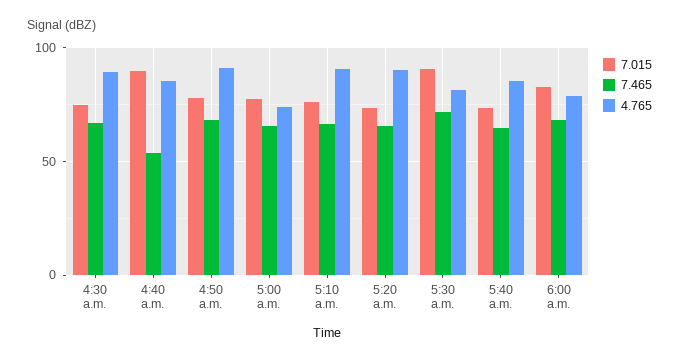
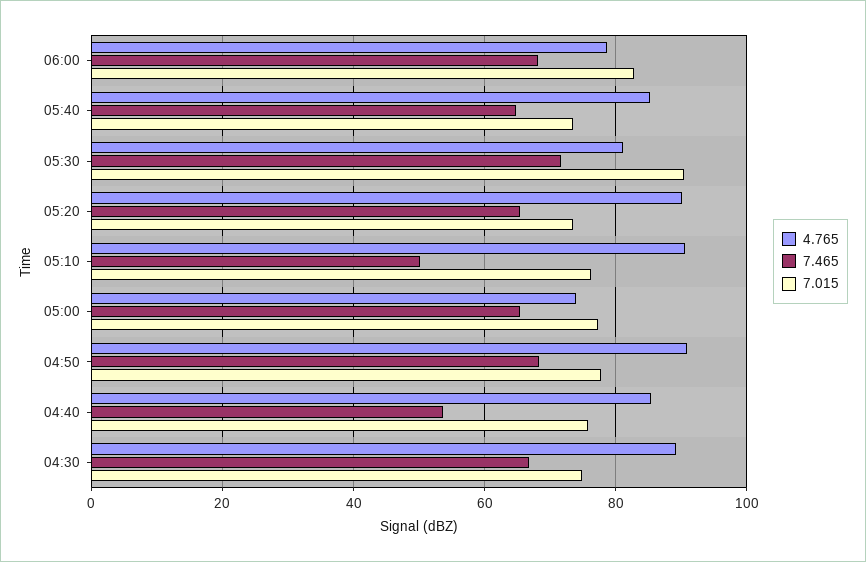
  {
    "7.015": {
      "4:30 a.m.": 74,
-     "4:40 a.m.": 90,
+     "4:40 a.m.": 76,
      "4:50 a.m.": 78,
      "5:00 a.m.": 78,
      "5:10 a.m.": 76,
      "5:20 a.m.": 74,
      "5:30 a.m.": 90,
      "5:40 a.m.": 74,
      "6:00 a.m.": 82
    },
    "7.465": {
      "4:30 a.m.": 66,
      "4:40 a.m.": 54,
      "4:50 a.m.": 68,
      "5:00 a.m.": 66,
-     "5:10 a.m.": 65,
+     "5:10 a.m.": 50,
      "5:20 a.m.": 66,
      "5:30 a.m.": 72,
      "5:40 a.m.": 64,
      "6:00 a.m.": 68
    },
    "4.765": {
      "4:30 a.m.": 90,
      "4:40 a.m.": 86,
      "4:50 a.m.": 90,
      "5:00 a.m.": 74,
      "5:10 a.m.": 90,
      "5:20 a.m.": 90,
      "5:30 a.m.": 82,
      "5:40 a.m.": 86,
      "6:00 a.m.": 78
    }
  }

